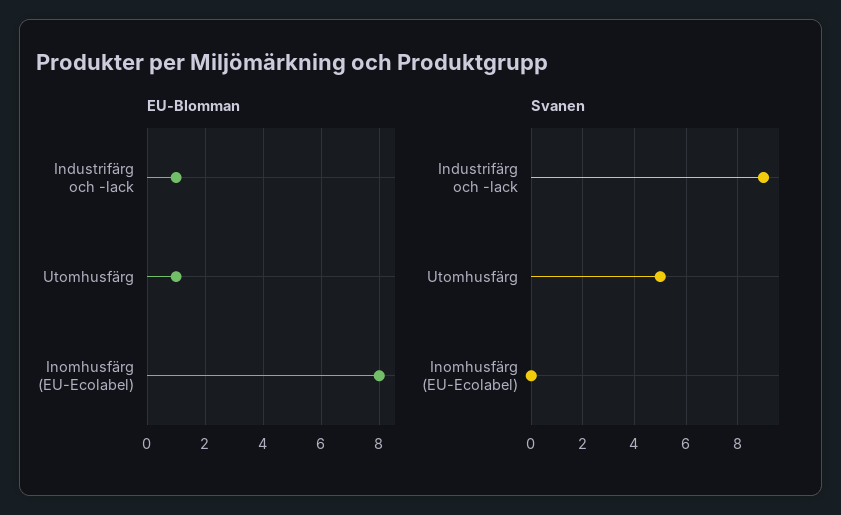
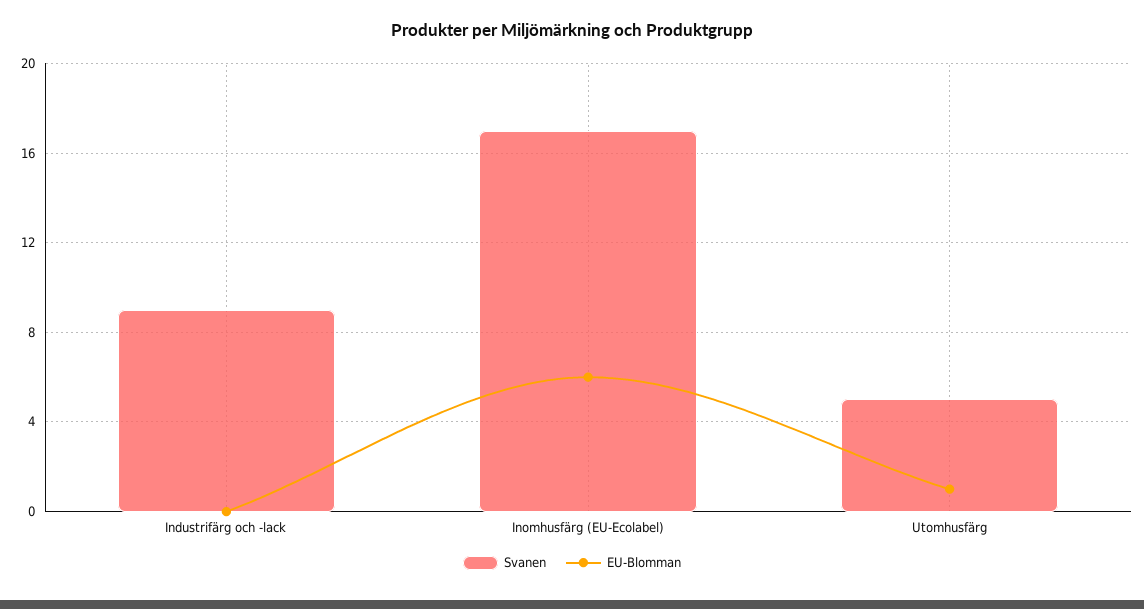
  {
    "EU-Blomman": {
-     "Industrifärg och -lack": 1,
+     "Industrifärg och -lack": 0,
      "Utomhusfärg": 1,
-     "Inomhusfärg (EU-Ecolabel)": 8
+     "Inomhusfärg (EU-Ecolabel)": 6
    },
    "Svanen": {
      "Industrifärg och -lack": 9,
      "Utomhusfärg": 5,
-     "Inomhusfärg (EU-Ecolabel)": 0
+     "Inomhusfärg (EU-Ecolabel)": 17
    }
  }

